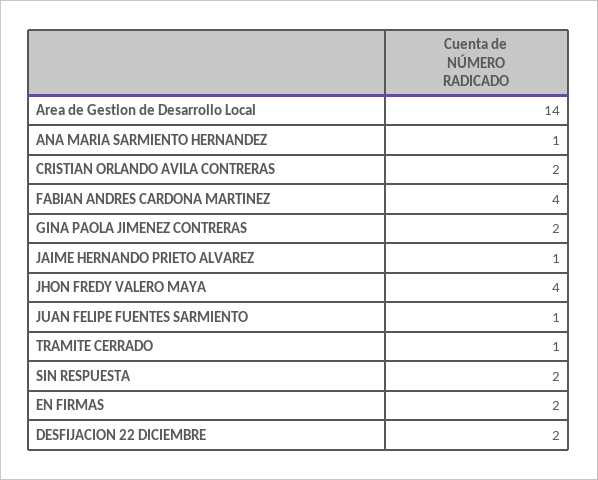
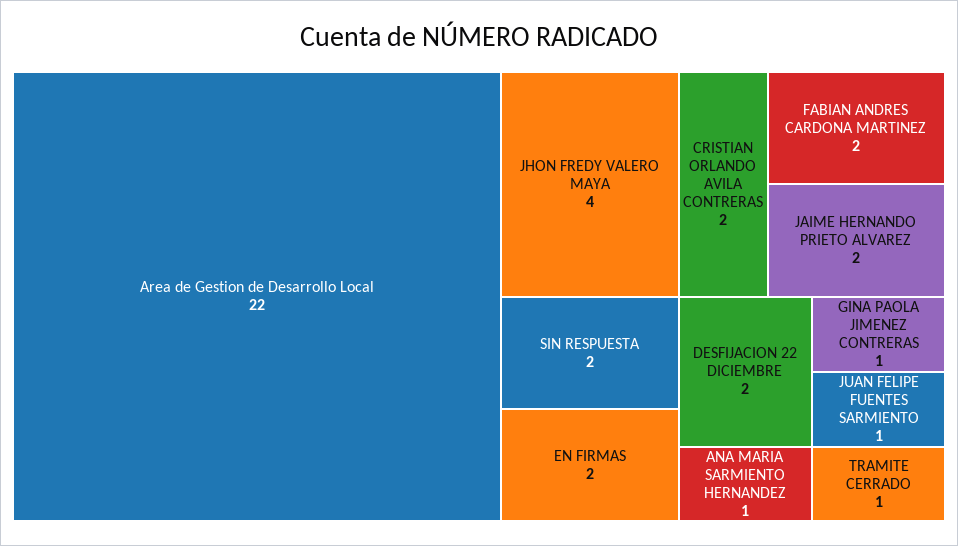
  {
-   "Area de Gestion de Desarrollo Local": 14,
+   "Area de Gestion de Desarrollo Local": 22,
    "ANA MARIA SARMIENTO HERNANDEZ": 1,
    "CRISTIAN ORLANDO AVILA CONTRERAS": 2,
-   "FABIAN ANDRES CARDONA MARTINEZ": 4,
+   "FABIAN ANDRES CARDONA MARTINEZ": 2,
-   "GINA PAOLA JIMENEZ CONTRERAS": 2,
+   "GINA PAOLA JIMENEZ CONTRERAS": 1,
-   "JAIME HERNANDO PRIETO ALVAREZ": 1,
+   "JAIME HERNANDO PRIETO ALVAREZ": 2,
    "JHON FREDY VALERO MAYA": 4,
    "JUAN FELIPE FUENTES SARMIENTO": 1,
    "TRAMITE CERRADO": 1,
    "SIN RESPUESTA": 2,
    "EN FIRMAS": 2,
    "DESFIJACION 22 DICIEMBRE": 2
  }

